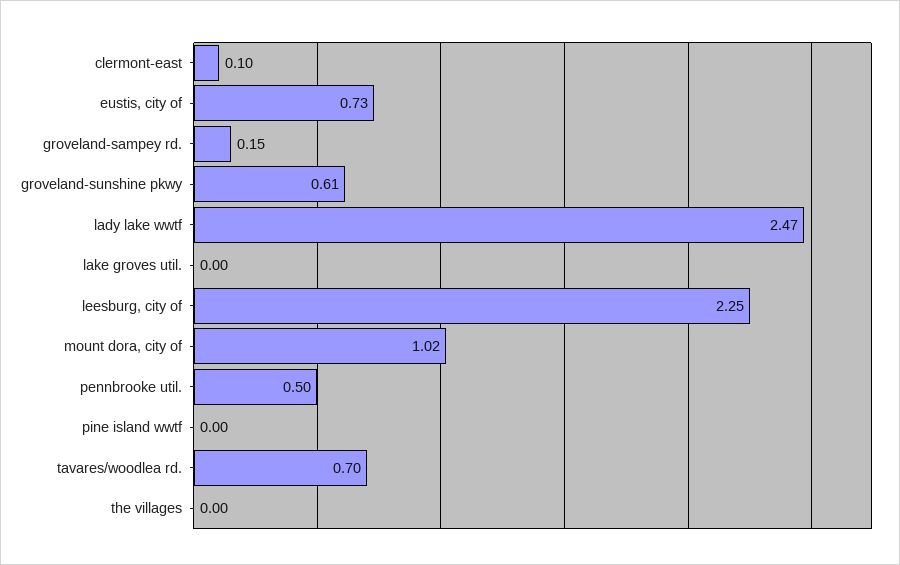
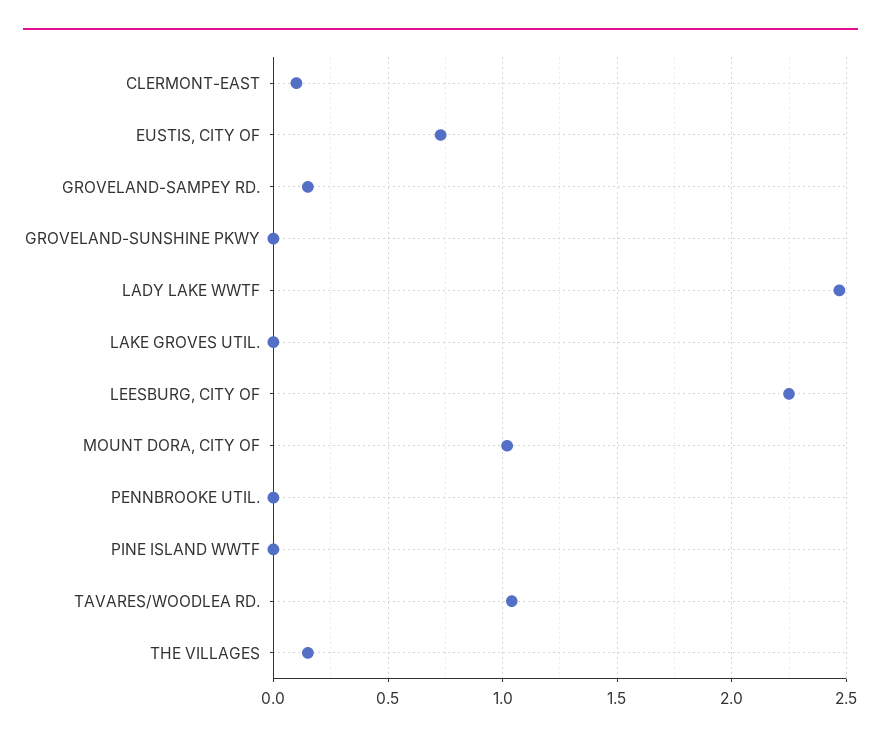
  {
    "clermont-east": 0.1,
    "eustis, city of": 0.73,
    "groveland-sampey rd.": 0.15,
-   "groveland-sunshine pkwy": 0.61,
+   "groveland-sunshine pkwy": 0,
    "lady lake wwtf": 2.47,
    "lake groves util.": 0,
    "leesburg, city of": 2.25,
    "mount dora, city of": 1.02,
-   "pennbrooke util.": 0.5,
+   "pennbrooke util.": 0,
    "pine island wwtf": 0,
-   "tavares/woodlea rd.": 0.7,
+   "tavares/woodlea rd.": 1.05,
-   "the villages": 0
+   "the villages": 0.15
  }

